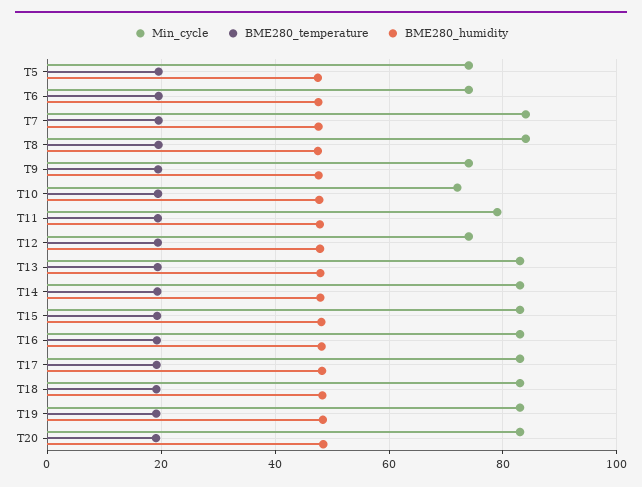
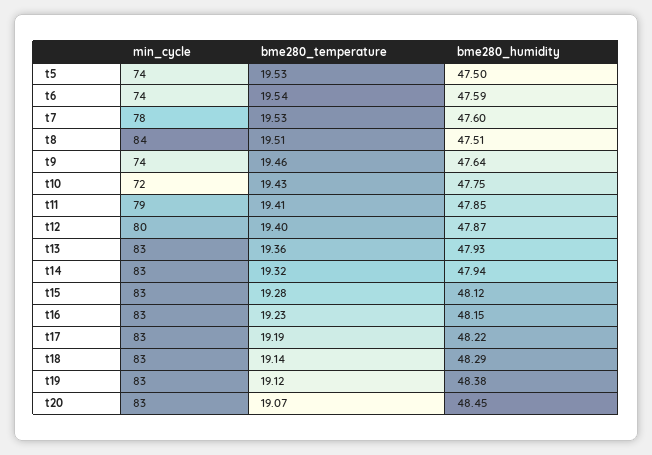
  {
    "Min_cycle": {
      "T5": 74,
      "T6": 74,
-     "T7": 84,
+     "T7": 78,
      "T8": 84,
      "T9": 74,
      "T10": 72,
      "T11": 79,
-     "T12": 74,
+     "T12": 80,
      "T13": 83,
      "T14": 83,
      "T15": 83,
      "T16": 83,
      "T17": 83,
      "T18": 83,
      "T19": 83,
      "T20": 83
    },
    "BME280_temperature": {
      "T5": 19.53,
      "T6": 19.54,
      "T7": 19.53,
      "T8": 19.51,
      "T9": 19.46,
      "T10": 19.43,
      "T11": 19.41,
      "T12": 19.4,
      "T13": 19.36,
      "T14": 19.32,
      "T15": 19.28,
      "T16": 19.23,
      "T17": 19.19,
      "T18": 19.14,
      "T19": 19.12,
      "T20": 19.07
    },
    "BME280_humidity": {
      "T5": 47.5,
      "T6": 47.59,
      "T7": 47.6,
      "T8": 47.51,
      "T9": 47.64,
      "T10": 47.75,
      "T11": 47.85,
      "T12": 47.87,
      "T13": 47.93,
      "T14": 47.94,
      "T15": 48.12,
      "T16": 48.15,
      "T17": 48.22,
      "T18": 48.29,
      "T19": 48.38,
      "T20": 48.45
    }
  }

